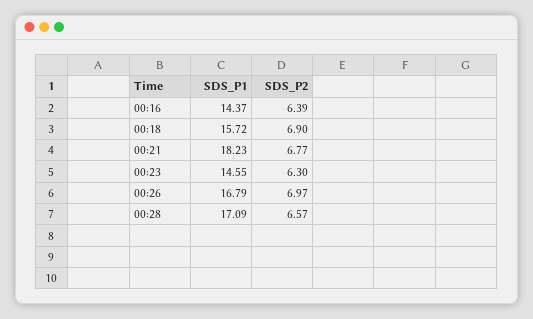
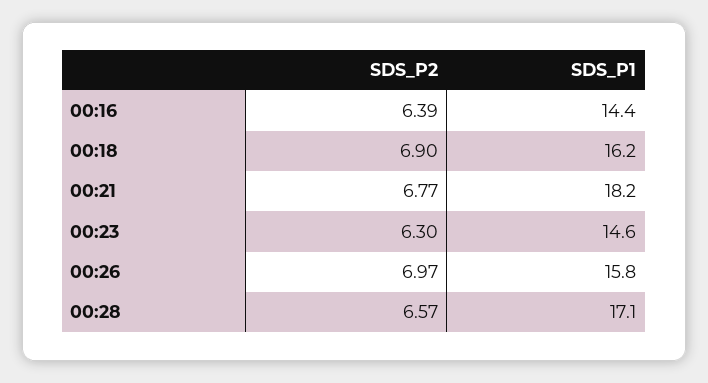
  {
    "SDS_P1": {
      "00:16": 14.37,
-     "00:18": 15.72,
+     "00:18": 16.2,
      "00:21": 18.23,
      "00:23": 14.55,
-     "00:26": 16.79,
+     "00:26": 15.8,
      "00:28": 17.09
    },
    "SDS_P2": {
      "00:16": 6.39,
      "00:18": 6.9,
      "00:21": 6.77,
      "00:23": 6.3,
      "00:26": 6.97,
      "00:28": 6.57
    }
  }

